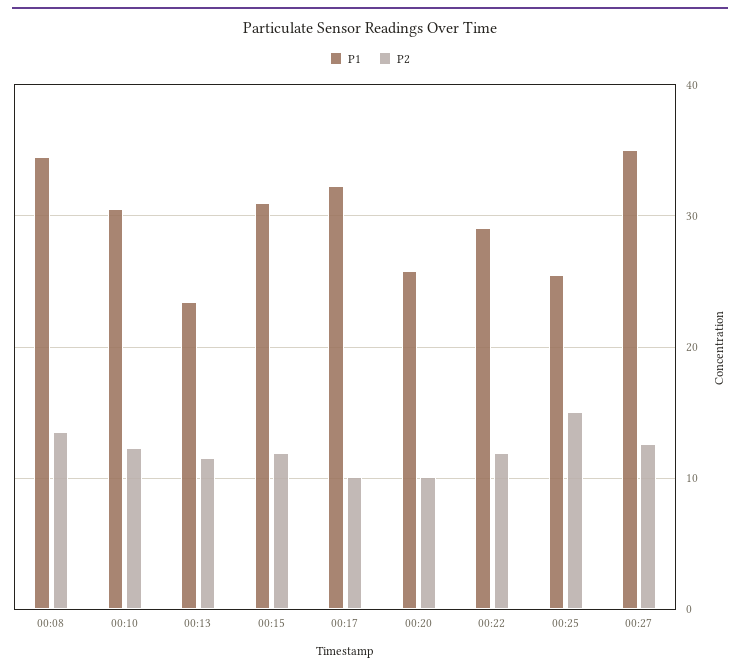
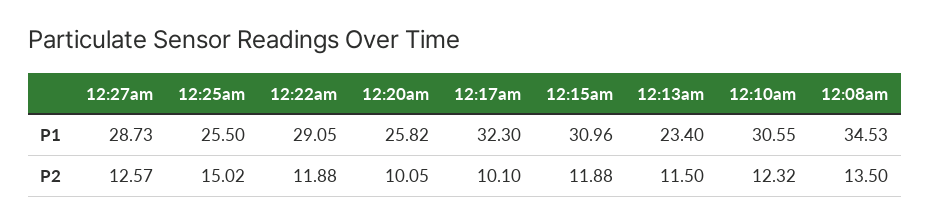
  {
    "P1": {
      "00:08": 34.53,
      "00:10": 30.55,
      "00:13": 23.4,
      "00:15": 30.96,
      "00:17": 32.3,
      "00:20": 25.82,
      "00:22": 29.05,
      "00:25": 25.5,
-     "00:27": 35
+     "00:27": 28.73
    },
    "P2": {
      "00:08": 13.5,
      "00:10": 12.32,
      "00:13": 11.5,
      "00:15": 11.88,
      "00:17": 10.1,
      "00:20": 10.05,
      "00:22": 11.88,
      "00:25": 15.02,
      "00:27": 12.57
    }
  }

